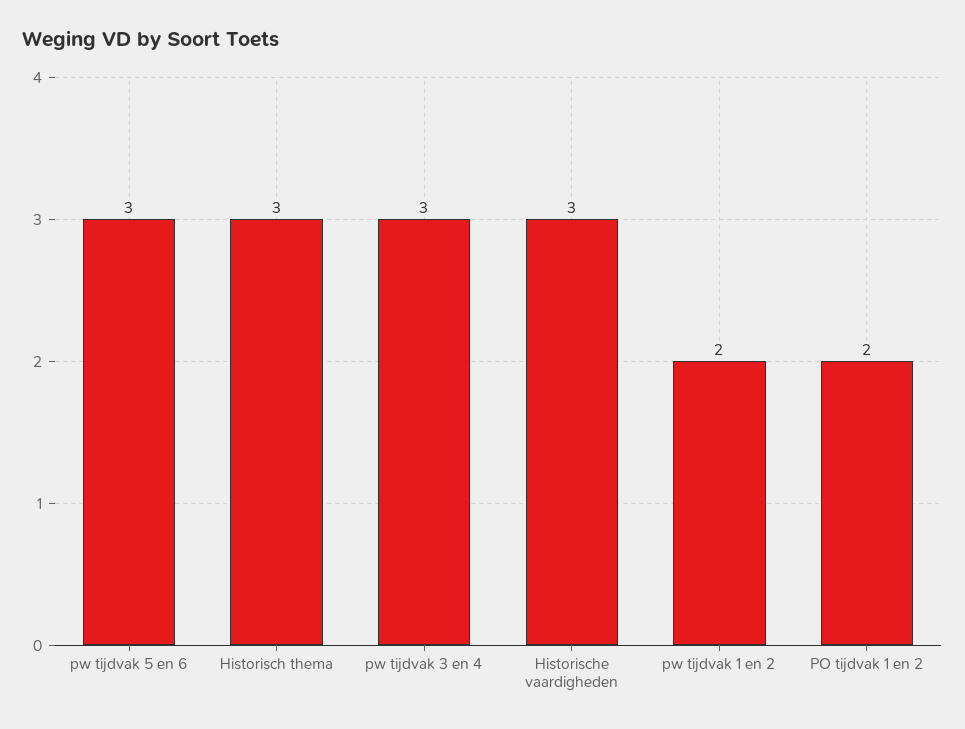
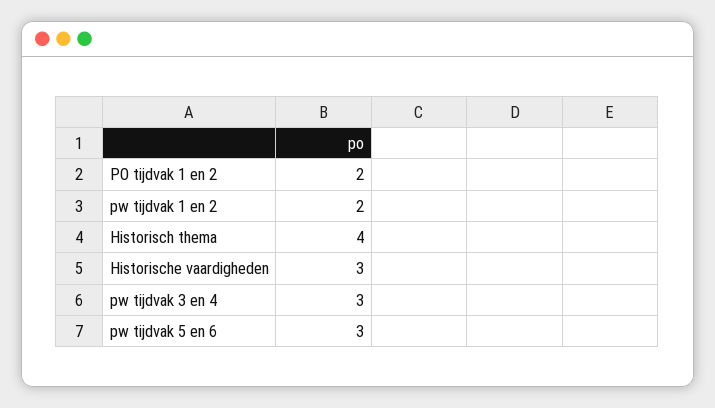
  {
    "pw tijdvak 5 en 6": 3,
-   "Historisch thema": 3,
+   "Historisch thema": 4,
    "pw tijdvak 3 en 4": 3,
    "Historische vaardigheden": 3,
    "pw tijdvak 1 en 2": 2,
    "PO tijdvak 1 en 2": 2
  }

